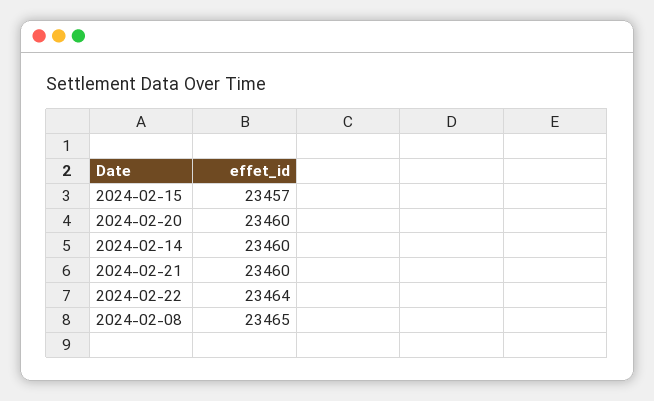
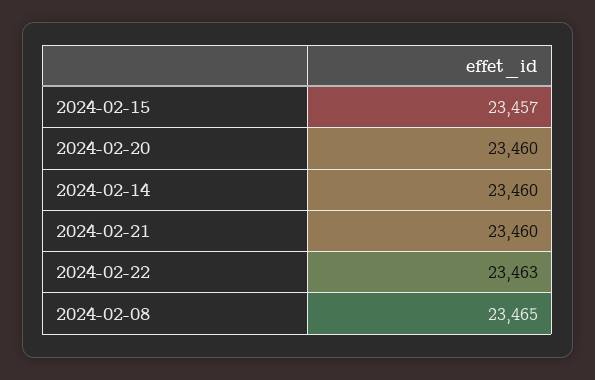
  {
    "2024-02-15": 23457,
    "2024-02-20": 23460,
    "2024-02-14": 23460,
    "2024-02-21": 23460,
-   "2024-02-22": 23464,
+   "2024-02-22": 23463,
    "2024-02-08": 23465
  }

